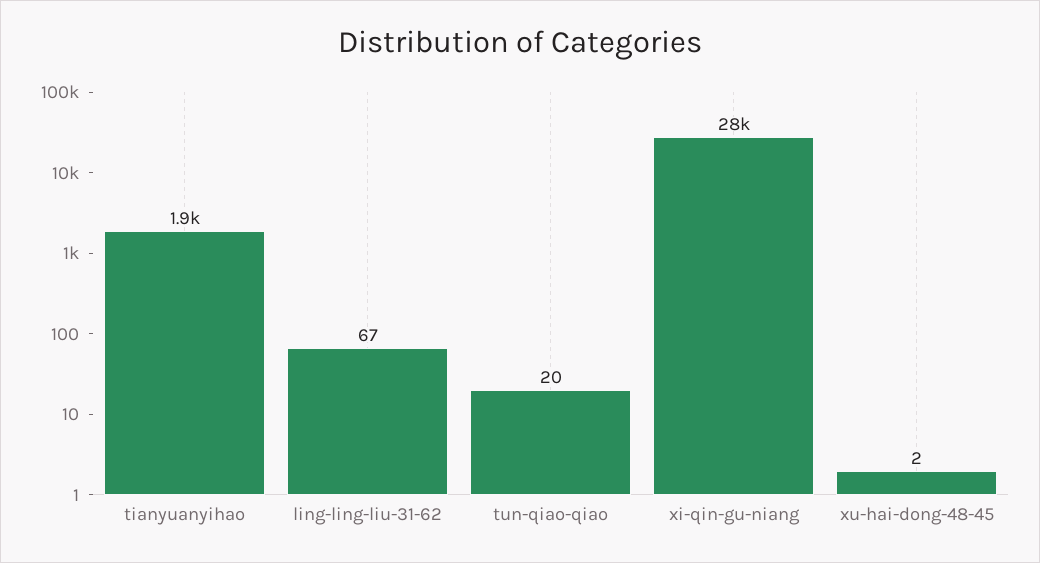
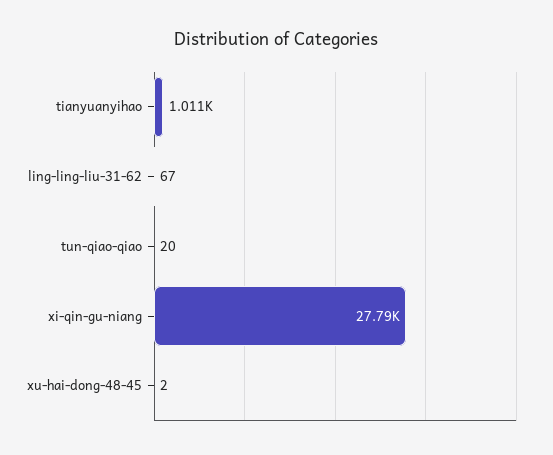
  {
-   "tianyuanyihao": 1900,
+   "tianyuanyihao": 1011,
    "ling-ling-liu-31-62": 67,
    "tun-qiao-qiao": 20,
    "xi-qin-gu-niang": 27790,
    "xu-hai-dong-48-45": 2
  }

